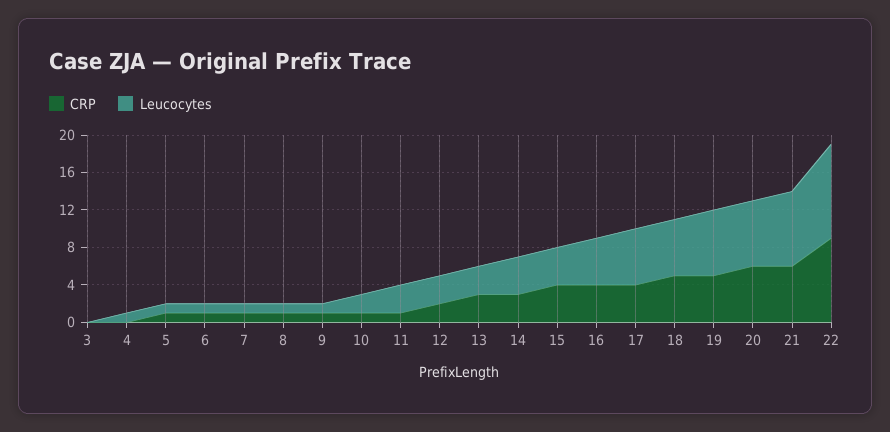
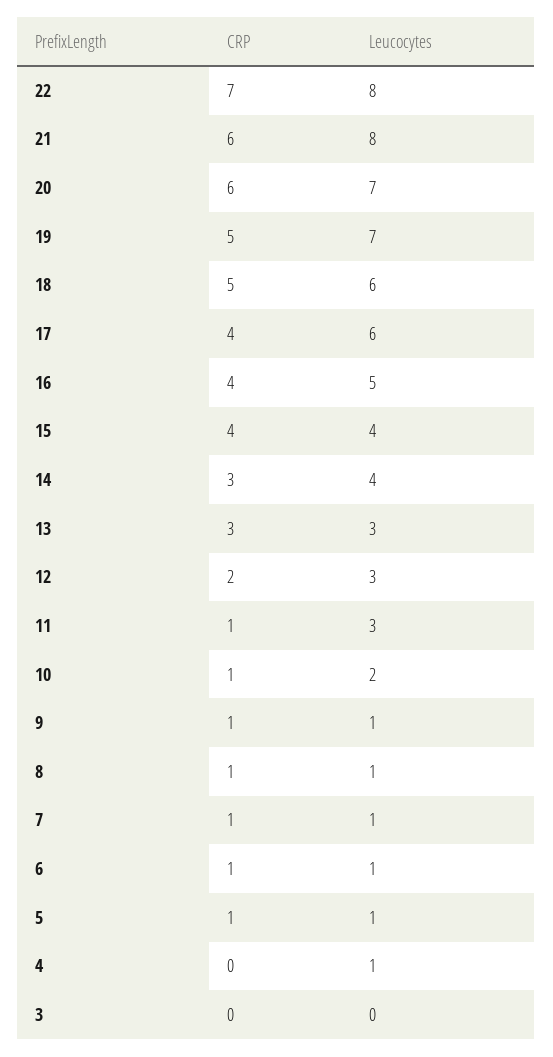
  {
    "CRP": {
      "3": 0,
      "4": 0,
      "5": 1,
      "6": 1,
      "7": 1,
      "8": 1,
      "9": 1,
      "10": 1,
      "11": 1,
      "12": 2,
      "13": 3,
      "14": 3,
      "15": 4,
      "16": 4,
      "17": 4,
      "18": 5,
      "19": 5,
      "20": 6,
      "21": 6,
-     "22": 9
+     "22": 7
    },
    "Leucocytes": {
      "3": 0,
      "4": 1,
      "5": 1,
      "6": 1,
      "7": 1,
      "8": 1,
      "9": 1,
      "10": 2,
      "11": 3,
      "12": 3,
      "13": 3,
      "14": 4,
      "15": 4,
      "16": 5,
      "17": 6,
      "18": 6,
      "19": 7,
      "20": 7,
      "21": 8,
-     "22": 10
+     "22": 8
    }
  }

